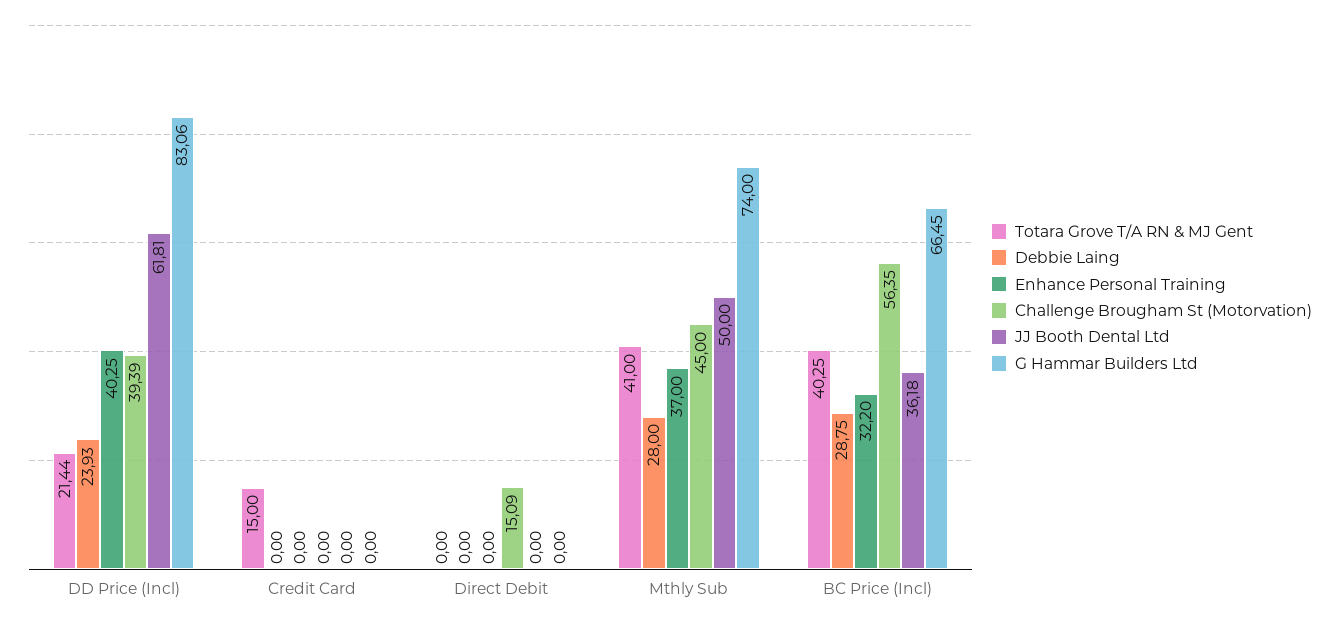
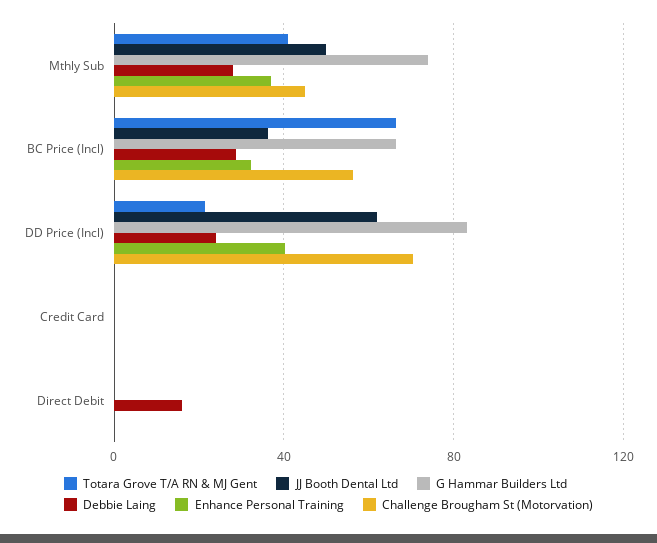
  {
    "Totara Grove T/A RN & MJ Gent": {
      "DD Price (Incl)": 21.44,
-     "Credit Card": 15,
+     "Credit Card": 0,
      "Direct Debit": 0,
      "Mthly Sub": 41,
-     "BC Price (Incl)": 40.25
+     "BC Price (Incl)": 65
    },
    "Debbie Laing": {
      "DD Price (Incl)": 23.93,
      "Credit Card": 0,
-     "Direct Debit": 0,
+     "Direct Debit": 15,
      "Mthly Sub": 28,
      "BC Price (Incl)": 28.75
    },
    "Enhance Personal Training": {
      "DD Price (Incl)": 40.25,
      "Credit Card": 0,
      "Direct Debit": 0,
      "Mthly Sub": 37,
      "BC Price (Incl)": 32.2
    },
    "Challenge Brougham St (Motorvation)": {
-     "DD Price (Incl)": 39.39,
+     "DD Price (Incl)": 70,
      "Credit Card": 0,
-     "Direct Debit": 15.09,
+     "Direct Debit": 0,
      "Mthly Sub": 45,
      "BC Price (Incl)": 56.35
    },
    "JJ Booth Dental Ltd": {
      "DD Price (Incl)": 61.81,
      "Credit Card": 0,
      "Direct Debit": 0,
      "Mthly Sub": 50,
      "BC Price (Incl)": 36.18
    },
    "G Hammar Builders Ltd": {
      "DD Price (Incl)": 83.06,
      "Credit Card": 0,
      "Direct Debit": 0,
      "Mthly Sub": 74,
      "BC Price (Incl)": 66.45
    }
  }

